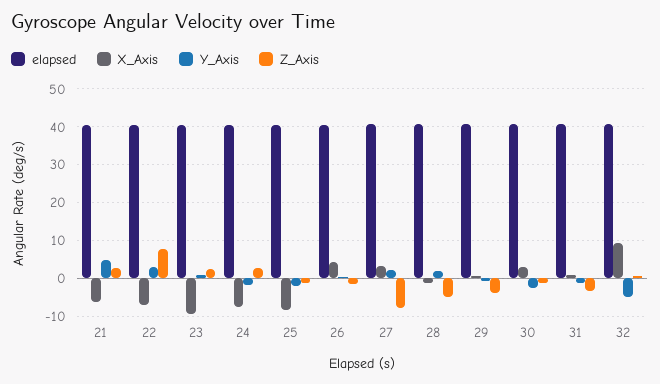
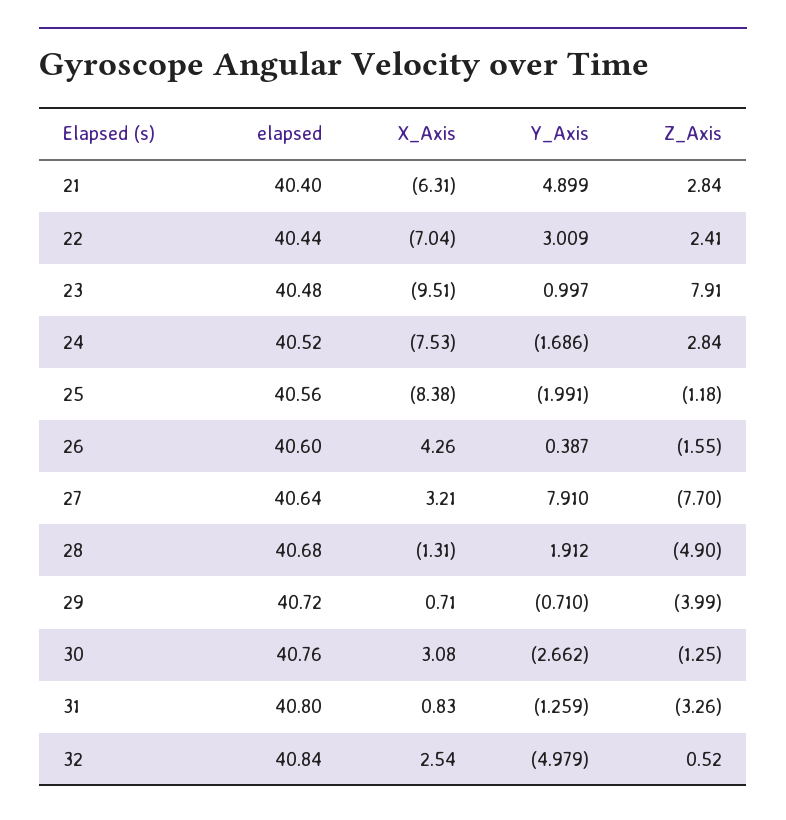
  {
    "elapsed": {
      "21": 40.4,
      "22": 40.44,
      "23": 40.48,
      "24": 40.52,
      "25": 40.56,
      "26": 40.6,
      "27": 40.64,
      "28": 40.68,
      "29": 40.72,
      "30": 40.76,
      "31": 40.8,
      "32": 40.84
    },
    "X_Axis": {
      "21": -6.31,
      "22": -7.04,
      "23": -9.51,
      "24": -7.53,
      "25": -8.38,
      "26": 4.26,
      "27": 3.21,
      "28": -1.31,
      "29": 0.71,
      "30": 3.08,
      "31": 0.83,
-     "32": 10
+     "32": 2.54
    },
    "Y_Axis": {
      "21": 4.899,
      "22": 3.009,
      "23": 0.997,
      "24": -1.686,
      "25": -1.991,
      "26": 0.387,
-     "27": 2,
+     "27": 7.91,
      "28": 1.912,
      "29": -0.71,
      "30": -2.662,
      "31": -1.259,
      "32": -4.979
    },
    "Z_Axis": {
      "21": 2.84,
-     "22": 8,
+     "22": 2.41,
-     "23": 2,
+     "23": 7.91,
      "24": 2.84,
      "25": -1.18,
      "26": -1.55,
      "27": -7.7,
      "28": -4.9,
      "29": -3.99,
      "30": -1.25,
      "31": -3.26,
      "32": 0.52
    }
  }

